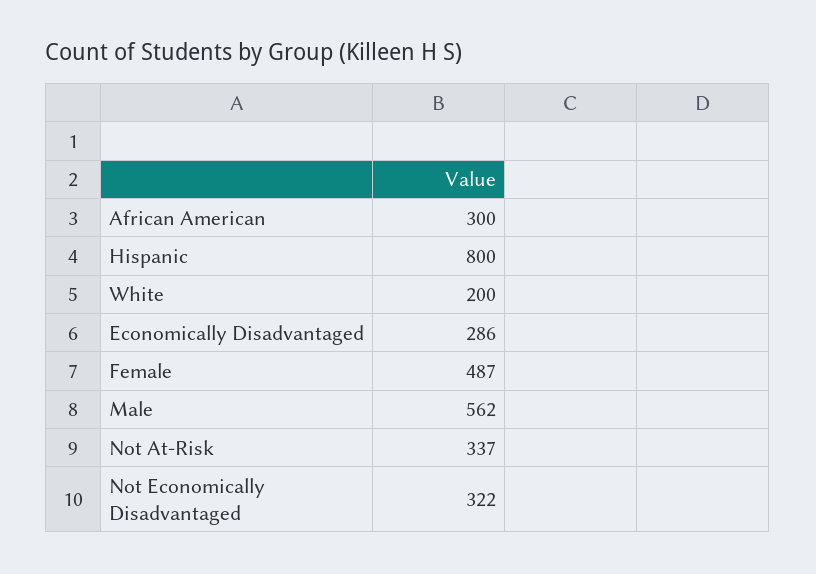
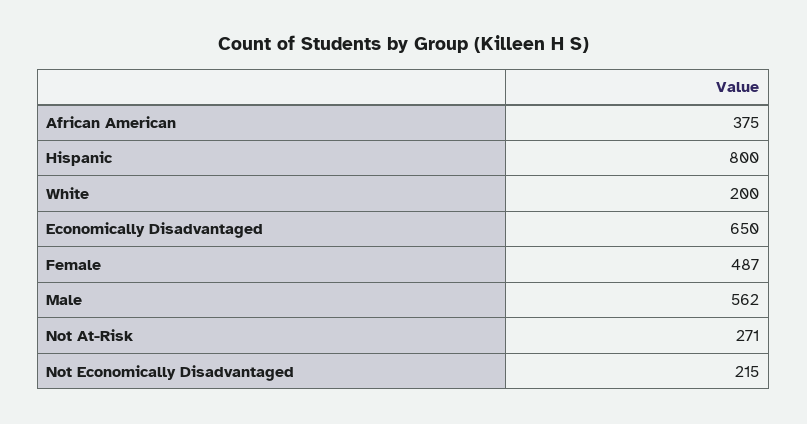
  {
-   "African American": 300,
+   "African American": 375,
    "Hispanic": 800,
    "White": 200,
-   "Economically Disadvantaged": 286,
+   "Economically Disadvantaged": 650,
    "Female": 487,
    "Male": 562,
-   "Not At-Risk": 337,
+   "Not At-Risk": 271,
-   "Not Economically Disadvantaged": 322
+   "Not Economically Disadvantaged": 215
  }

